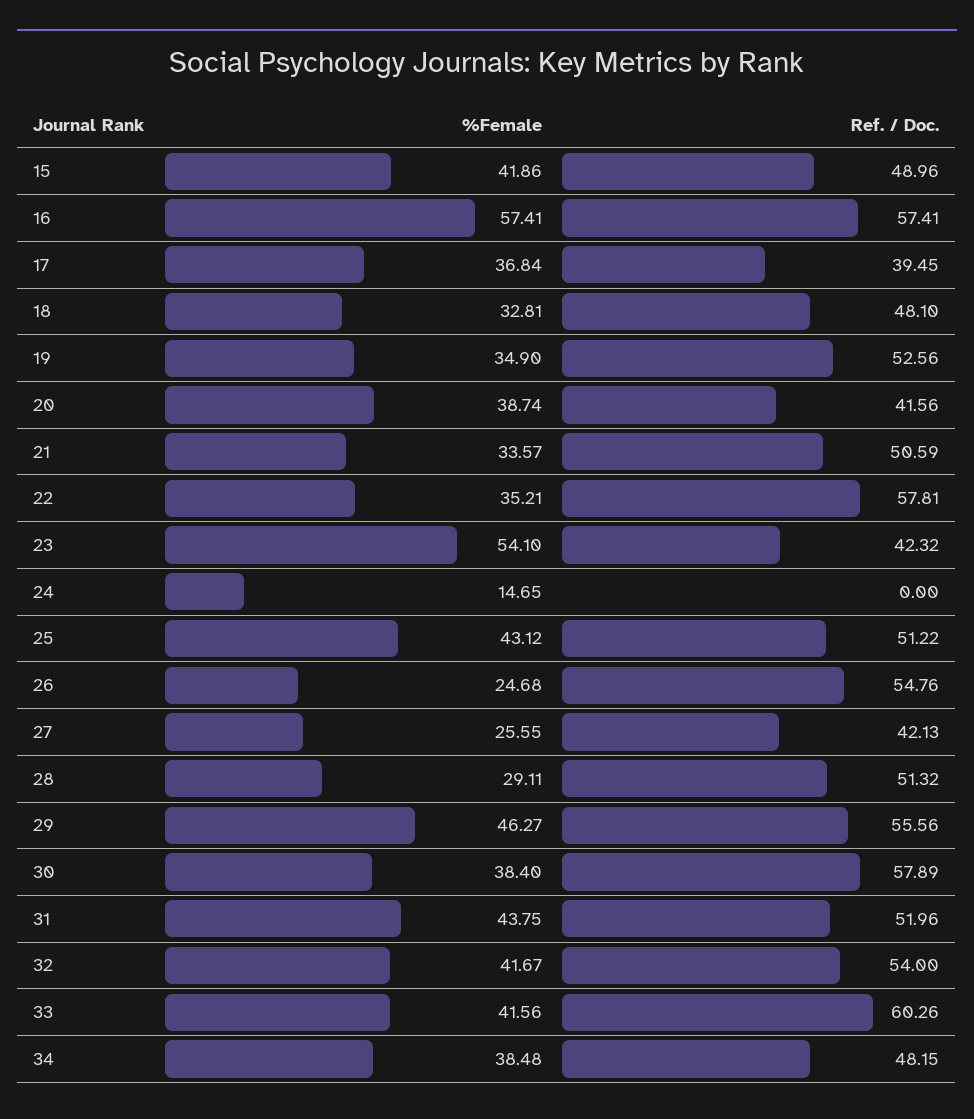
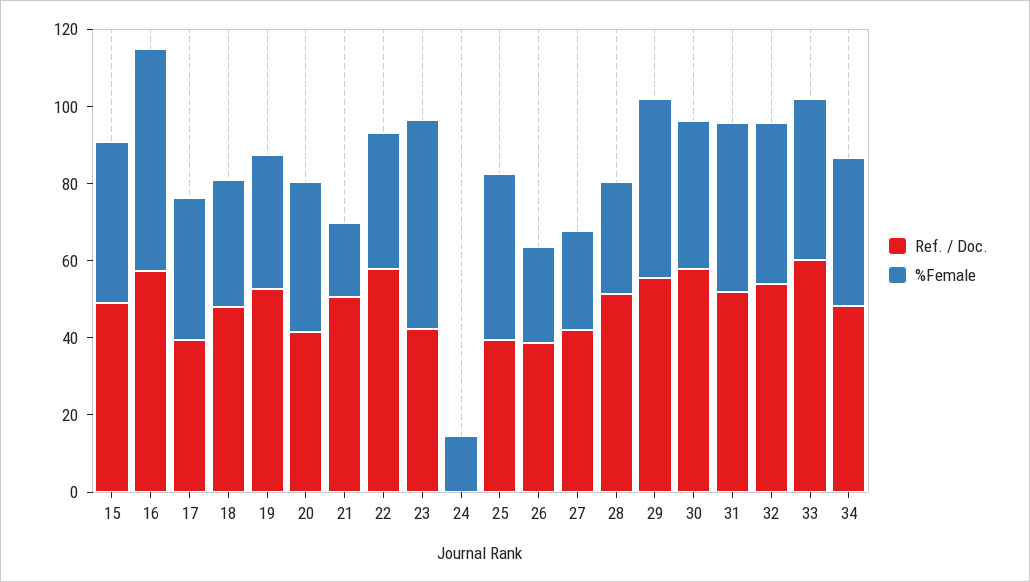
  {
    "%Female": {
      "15": 41.86,
      "16": 57.41,
      "17": 36.84,
      "18": 32.81,
      "19": 34.9,
      "20": 38.74,
-     "21": 33.57,
+     "21": 20,
      "22": 35.21,
      "23": 54.1,
      "24": 14.65,
      "25": 43.12,
      "26": 24.68,
      "27": 25.55,
      "28": 29.11,
      "29": 46.27,
      "30": 38.4,
      "31": 43.75,
      "32": 41.67,
      "33": 41.56,
      "34": 38.48
    },
    "Ref. / Doc.": {
      "15": 48.96,
      "16": 57.41,
      "17": 39.45,
      "18": 48.1,
      "19": 52.56,
      "20": 41.56,
      "21": 50.59,
      "22": 57.81,
      "23": 42.32,
      "24": 0,
-     "25": 51.22,
+     "25": 40,
-     "26": 54.76,
+     "26": 40,
      "27": 42.13,
      "28": 51.32,
      "29": 55.56,
      "30": 57.89,
      "31": 51.96,
      "32": 54,
      "33": 60.26,
      "34": 48.15
    }
  }

